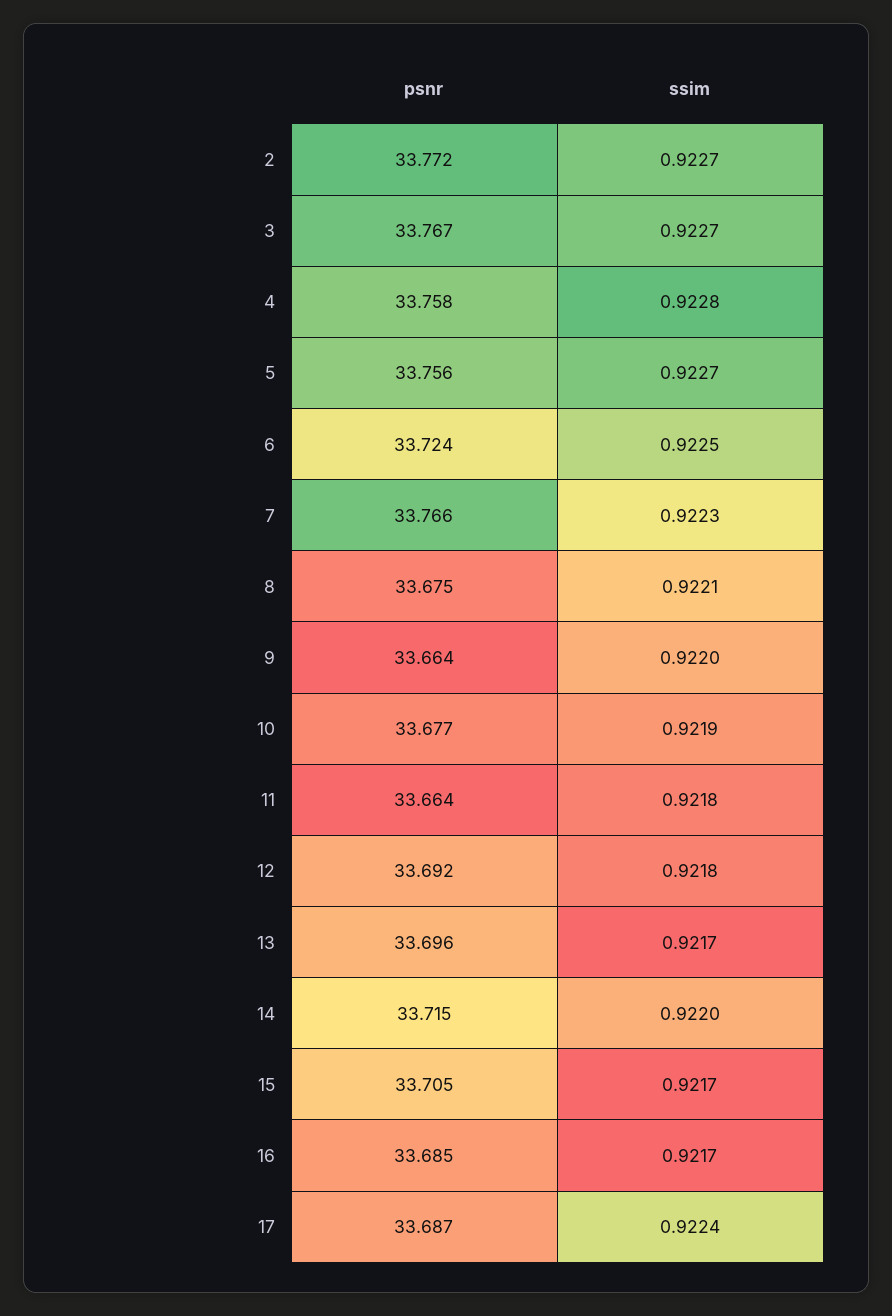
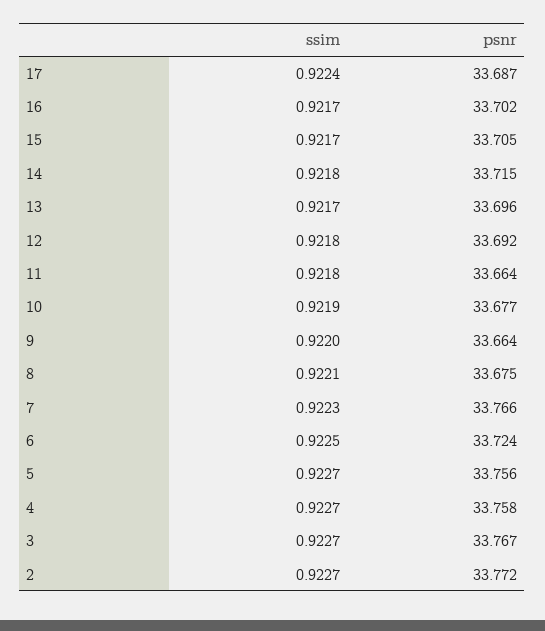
  {
    "psnr": {
      "2": 33.772,
      "3": 33.767,
      "4": 33.758,
      "5": 33.756,
      "6": 33.724,
      "7": 33.766,
      "8": 33.675,
      "9": 33.664,
      "10": 33.677,
      "11": 33.664,
      "12": 33.692,
      "13": 33.696,
      "14": 33.715,
      "15": 33.705,
-     "16": 33.685,
+     "16": 33.702,
      "17": 33.687
    },
    "ssim": {
      "2": 0.9227,
      "3": 0.9227,
-     "4": 0.9228,
+     "4": 0.9227,
      "5": 0.9227,
      "6": 0.9225,
      "7": 0.9223,
      "8": 0.9221,
      "9": 0.922,
      "10": 0.9219,
      "11": 0.9218,
      "12": 0.9218,
      "13": 0.9217,
-     "14": 0.922,
+     "14": 0.9218,
      "15": 0.9217,
      "16": 0.9217,
      "17": 0.9224
    }
  }

